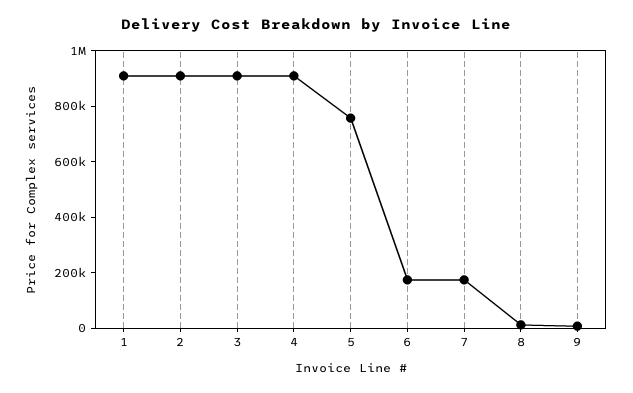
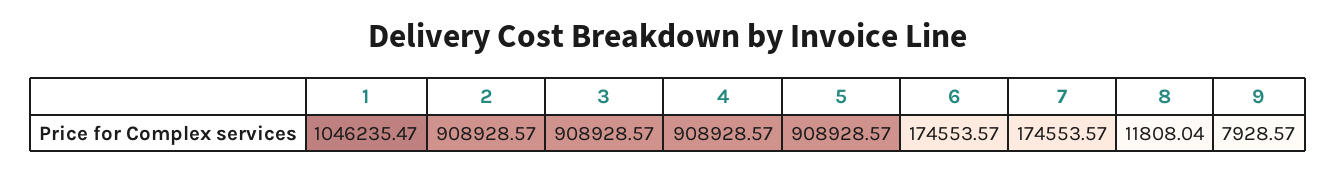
  {
-   "1": 900000,
+   "1": 1046235.47,
    "2": 908928.57,
    "3": 908928.57,
    "4": 908928.57,
-   "5": 750000,
+   "5": 908928.57,
    "6": 174553.57,
    "7": 174553.57,
    "8": 11808.04,
    "9": 7928.57
  }

